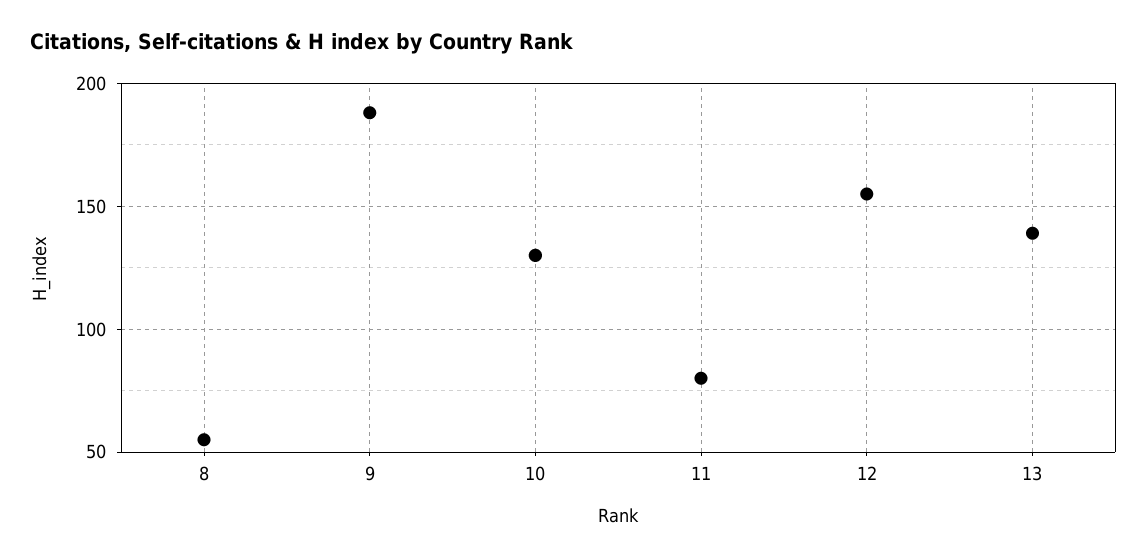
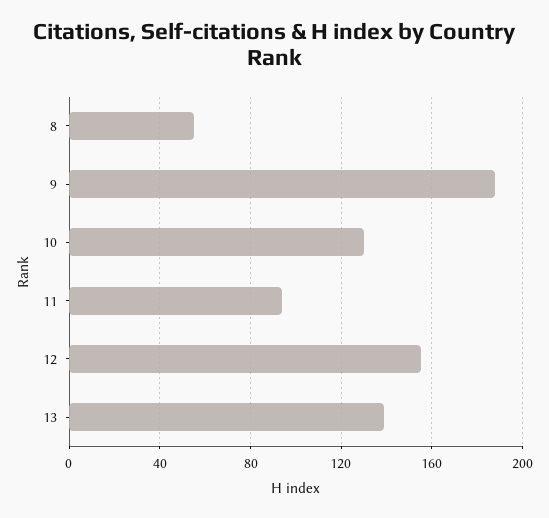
  {
    "8": 55,
    "9": 190,
    "10": 130,
-   "11": 80,
+   "11": 95,
    "12": 155,
    "13": 140
  }

